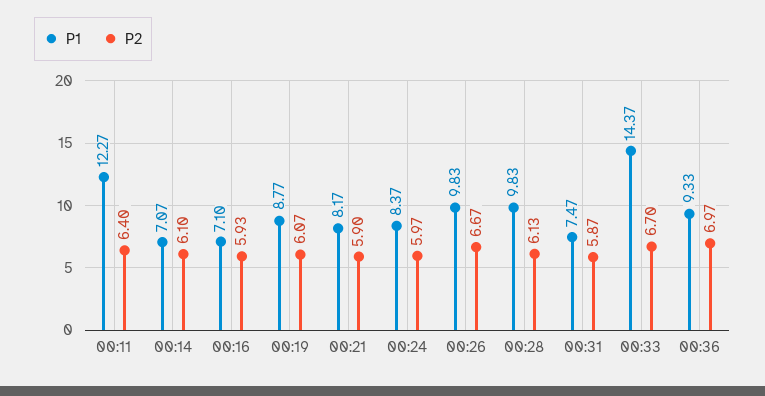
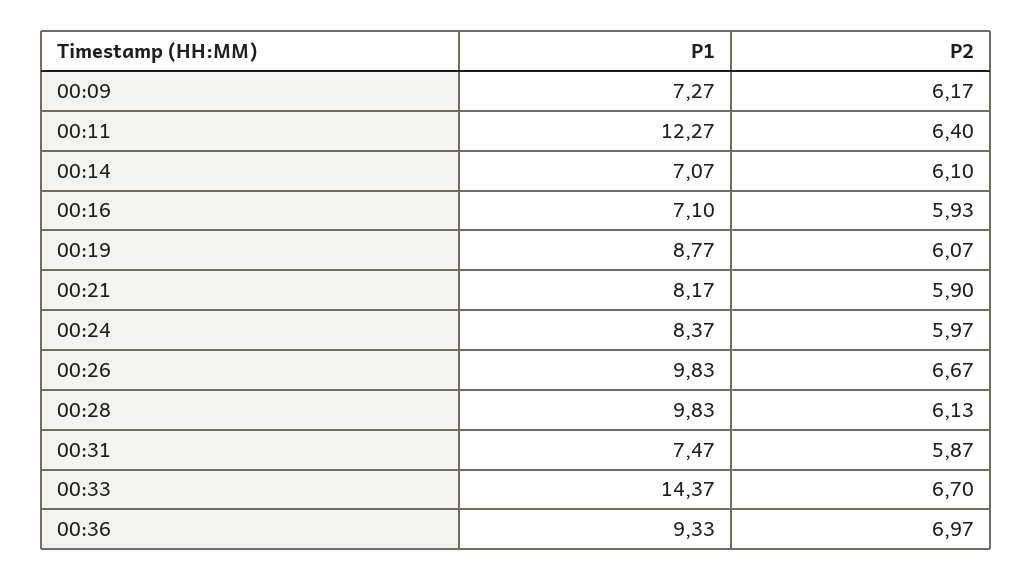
  {
    "P1": {
      "00:11": 12.27,
      "00:14": 7.07,
      "00:16": 7.1,
      "00:19": 8.77,
      "00:21": 8.17,
      "00:24": 8.37,
      "00:26": 9.83,
      "00:28": 9.83,
      "00:31": 7.47,
      "00:33": 14.37,
-     "00:36": 9.33
+     "00:36": 9.33,
+     "00:09": 7.27
    },
    "P2": {
      "00:11": 6.4,
      "00:14": 6.1,
      "00:16": 5.93,
      "00:19": 6.07,
      "00:21": 5.9,
      "00:24": 5.97,
      "00:26": 6.67,
      "00:28": 6.13,
      "00:31": 5.87,
      "00:33": 6.7,
-     "00:36": 6.97
+     "00:36": 6.97,
+     "00:09": 6.17
    }
  }

